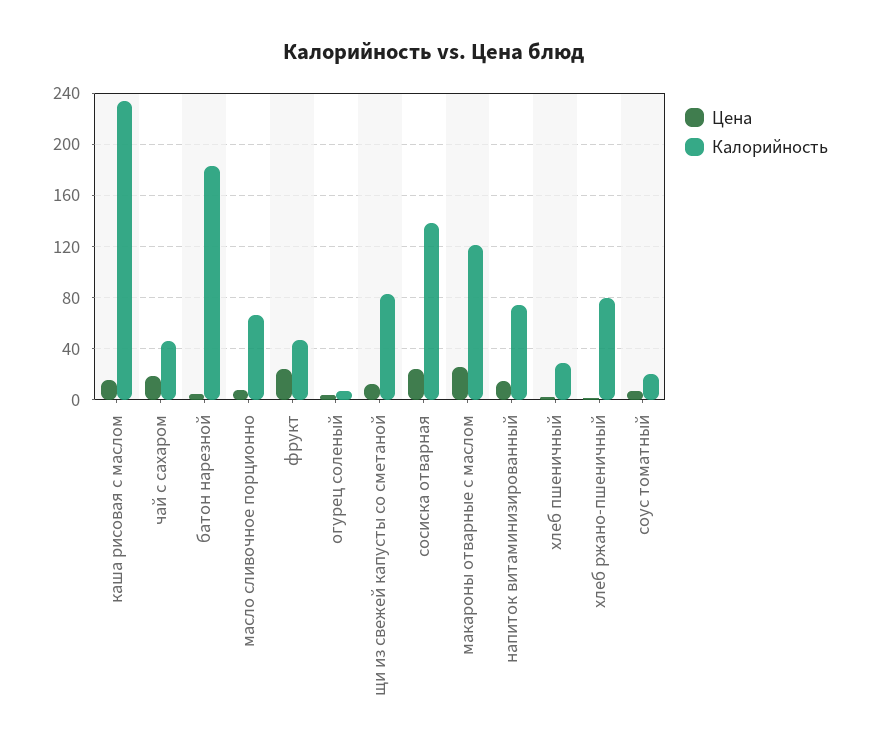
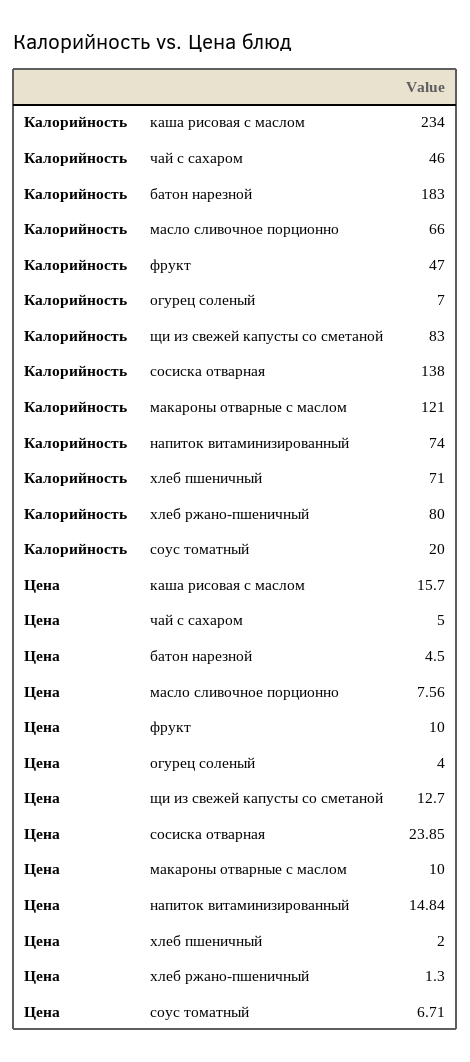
  {
    "Цена": {
      "каша рисовая с маслом": 15.7,
-     "чай с сахаром": 20,
+     "чай с сахаром": 5,
      "батон нарезной": 4.5,
      "масло сливочное порционно": 7.56,
-     "фрукт": 25,
+     "фрукт": 10,
      "огурец соленый": 4,
      "щи из свежей капусты со сметаной": 12.7,
      "сосиска отварная": 23.85,
-     "макароны отварные с маслом": 25,
+     "макароны отварные с маслом": 10,
      "напиток витаминизированный": 14.84,
      "хлеб пшеничный": 2,
      "хлеб ржано-пшеничный": 1.3,
      "соус томатный": 6.71
    },
    "Калорийность": {
      "каша рисовая с маслом": 234,
      "чай с сахаром": 46,
      "батон нарезной": 183,
      "масло сливочное порционно": 66,
      "фрукт": 47,
      "огурец соленый": 7,
      "щи из свежей капусты со сметаной": 83,
      "сосиска отварная": 138,
      "макароны отварные с маслом": 121,
      "напиток витаминизированный": 74,
-     "хлеб пшеничный": 30,
+     "хлеб пшеничный": 71,
      "хлеб ржано-пшеничный": 80,
      "соус томатный": 20
    }
  }

